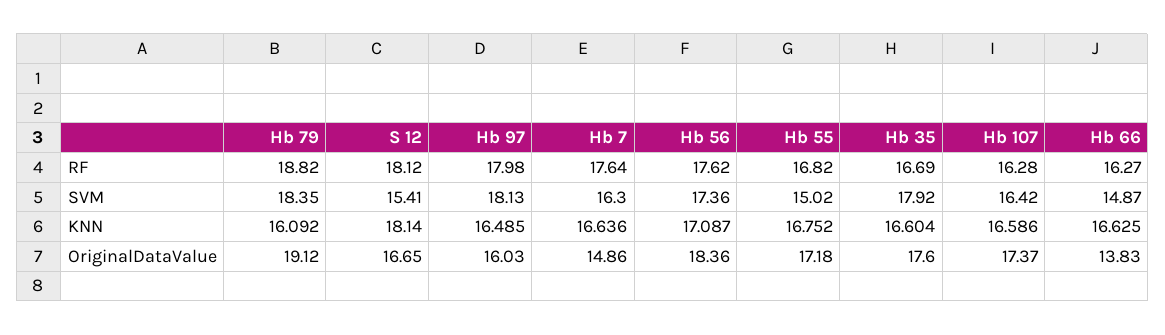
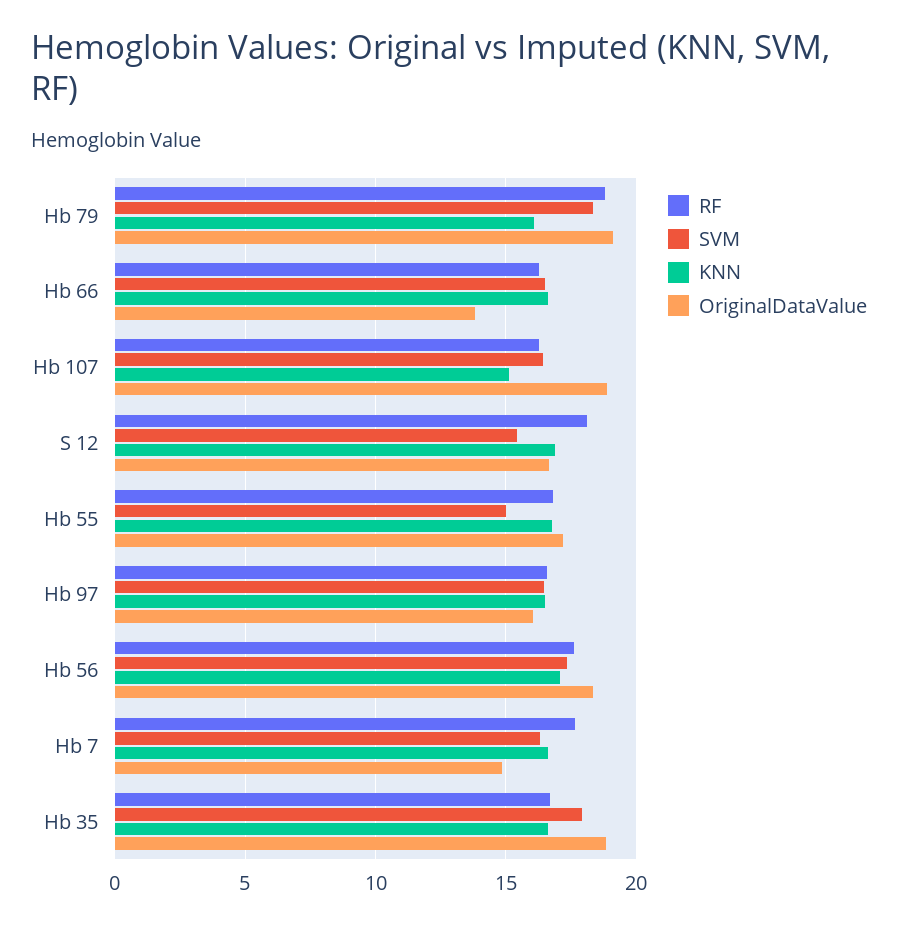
  {
    "RF": {
      "Hb 79": 18.82,
      "S 12": 18.12,
-     "Hb 97": 17.98,
+     "Hb 97": 16.5,
      "Hb 7": 17.64,
      "Hb 56": 17.62,
      "Hb 55": 16.82,
      "Hb 35": 16.69,
      "Hb 107": 16.28,
      "Hb 66": 16.27
    },
    "SVM": {
      "Hb 79": 18.35,
      "S 12": 15.41,
-     "Hb 97": 18.13,
+     "Hb 97": 16.5,
      "Hb 7": 16.3,
      "Hb 56": 17.36,
      "Hb 55": 15.02,
      "Hb 35": 17.92,
      "Hb 107": 16.42,
-     "Hb 66": 14.87
+     "Hb 66": 16.5
    },
    "KNN": {
      "Hb 79": 16.092,
-     "S 12": 18.14,
+     "S 12": 17,
      "Hb 97": 16.485,
      "Hb 7": 16.636,
      "Hb 56": 17.087,
      "Hb 55": 16.752,
      "Hb 35": 16.604,
-     "Hb 107": 16.586,
+     "Hb 107": 15,
      "Hb 66": 16.625
    },
    "OriginalDataValue": {
      "Hb 79": 19.12,
      "S 12": 16.65,
      "Hb 97": 16.03,
      "Hb 7": 14.86,
      "Hb 56": 18.36,
      "Hb 55": 17.18,
-     "Hb 35": 17.6,
+     "Hb 35": 19,
-     "Hb 107": 17.37,
+     "Hb 107": 19,
      "Hb 66": 13.83
    }
  }

